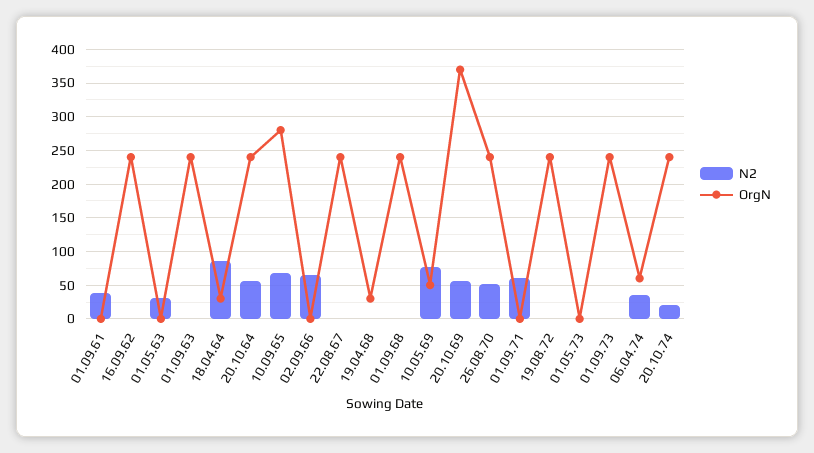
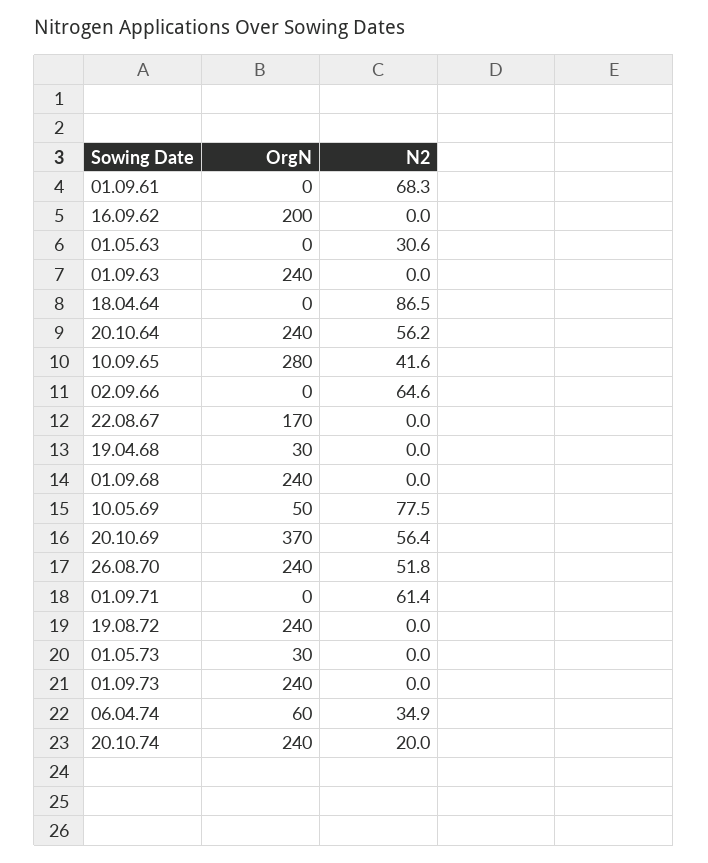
  {
    "N2": {
-     "01.09.61": 40,
+     "01.09.61": 68.3,
      "16.09.62": 0,
      "01.05.63": 30.6,
      "01.09.63": 0,
      "18.04.64": 86.5,
      "20.10.64": 56.2,
-     "10.09.65": 70,
+     "10.09.65": 41.6,
      "02.09.66": 64.6,
      "22.08.67": 0,
      "19.04.68": 0,
      "01.09.68": 0,
      "10.05.69": 77.5,
      "20.10.69": 56.4,
      "26.08.70": 51.8,
      "01.09.71": 61.4,
      "19.08.72": 0,
      "01.05.73": 0,
      "01.09.73": 0,
      "06.04.74": 34.9,
      "20.10.74": 20
    },
    "OrgN": {
      "01.09.61": 0,
-     "16.09.62": 240,
+     "16.09.62": 200,
      "01.05.63": 0,
      "01.09.63": 240,
-     "18.04.64": 30,
+     "18.04.64": 0,
      "20.10.64": 240,
      "10.09.65": 280,
      "02.09.66": 0,
-     "22.08.67": 240,
+     "22.08.67": 170,
      "19.04.68": 30,
      "01.09.68": 240,
      "10.05.69": 50,
      "20.10.69": 370,
      "26.08.70": 240,
      "01.09.71": 0,
      "19.08.72": 240,
-     "01.05.73": 0,
+     "01.05.73": 30,
      "01.09.73": 240,
      "06.04.74": 60,
      "20.10.74": 240
    }
  }

